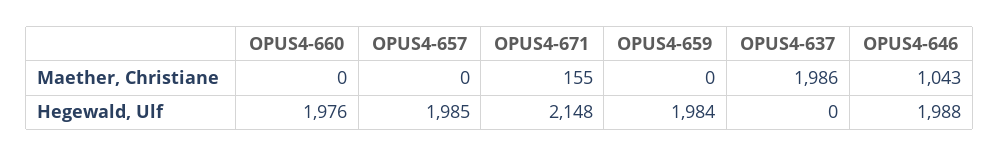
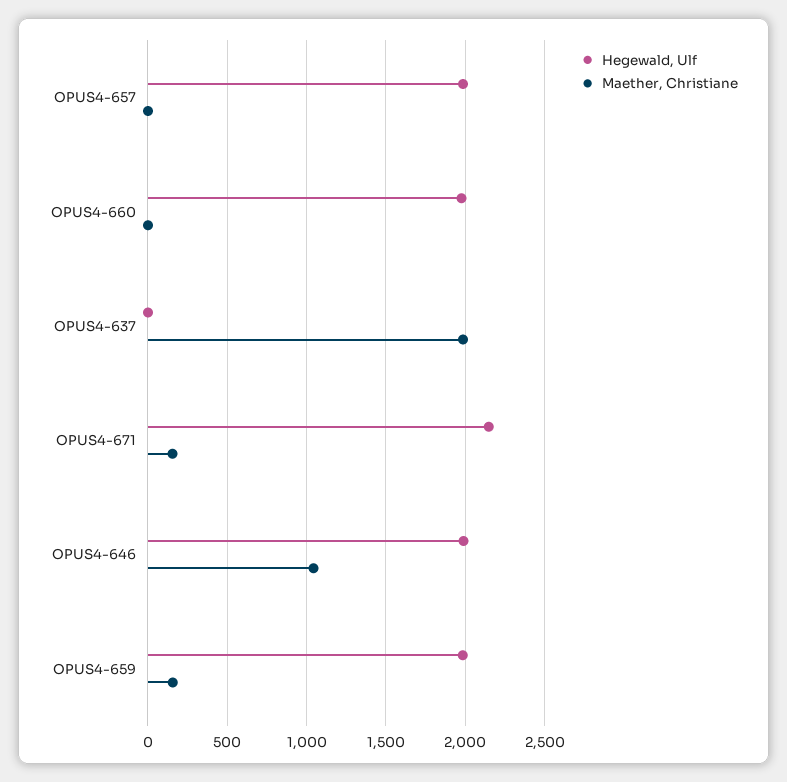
  {
    "Maether, Christiane": {
      "OPUS4-660": 0,
      "OPUS4-657": 0,
      "OPUS4-671": 155,
-     "OPUS4-659": 0,
+     "OPUS4-659": 150,
      "OPUS4-637": 1986,
      "OPUS4-646": 1043
    },
    "Hegewald, Ulf": {
      "OPUS4-660": 1976,
      "OPUS4-657": 1985,
      "OPUS4-671": 2148,
      "OPUS4-659": 1984,
      "OPUS4-637": 0,
      "OPUS4-646": 1988
    }
  }

